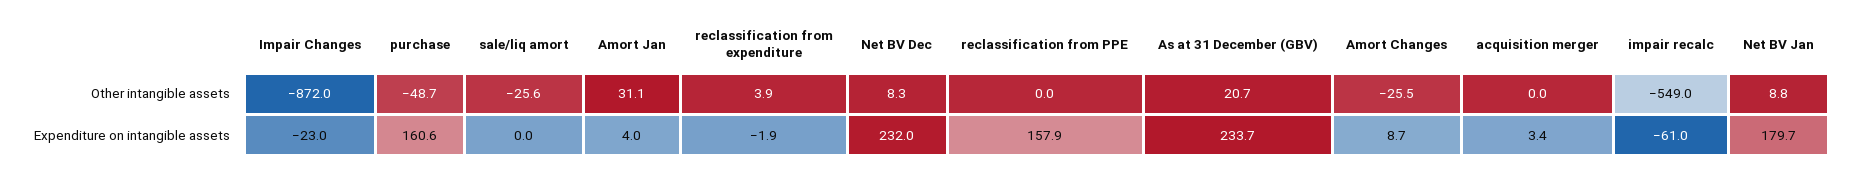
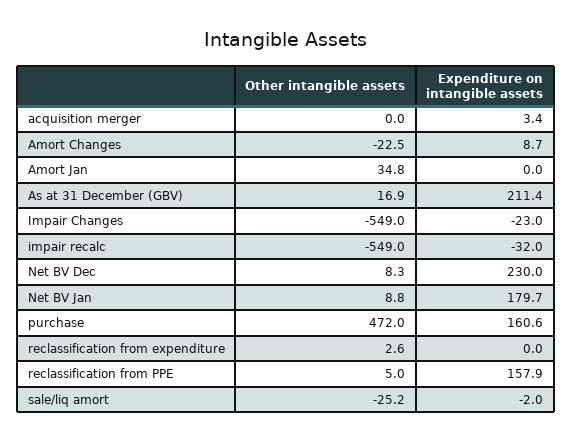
  {
    "Impair Changes": {
-     "Other intangible assets": -872,
+     "Other intangible assets": -549,
      "Expenditure on intangible assets": -23
    },
    "purchase": {
-     "Other intangible assets": -48.7,
+     "Other intangible assets": 472,
      "Expenditure on intangible assets": 160.6
    },
    "sale/liq amort": {
-     "Other intangible assets": -25.6,
+     "Other intangible assets": -25.2,
-     "Expenditure on intangible assets": 0
+     "Expenditure on intangible assets": -2
    },
    "Amort Jan": {
-     "Other intangible assets": 31.1,
+     "Other intangible assets": 34.8,
-     "Expenditure on intangible assets": 4
+     "Expenditure on intangible assets": 0
    },
    "reclassification from expenditure": {
-     "Other intangible assets": 3.9,
+     "Other intangible assets": 2.6,
-     "Expenditure on intangible assets": -1.9
+     "Expenditure on intangible assets": 0
    },
    "Net BV Dec": {
      "Other intangible assets": 8.3,
-     "Expenditure on intangible assets": 232
+     "Expenditure on intangible assets": 230
    },
    "reclassification from PPE": {
-     "Other intangible assets": 0,
+     "Other intangible assets": 5,
      "Expenditure on intangible assets": 157.9
    },
    "As at 31 December (GBV)": {
-     "Other intangible assets": 20.7,
+     "Other intangible assets": 16.9,
-     "Expenditure on intangible assets": 233.7
+     "Expenditure on intangible assets": 211.4
    },
    "Amort Changes": {
-     "Other intangible assets": -25.5,
+     "Other intangible assets": -22.5,
      "Expenditure on intangible assets": 8.7
    },
    "acquisition merger": {
      "Other intangible assets": 0,
      "Expenditure on intangible assets": 3.4
    },
    "impair recalc": {
      "Other intangible assets": -549,
-     "Expenditure on intangible assets": -61
+     "Expenditure on intangible assets": -32
    },
    "Net BV Jan": {
      "Other intangible assets": 8.8,
      "Expenditure on intangible assets": 179.7
    }
  }

